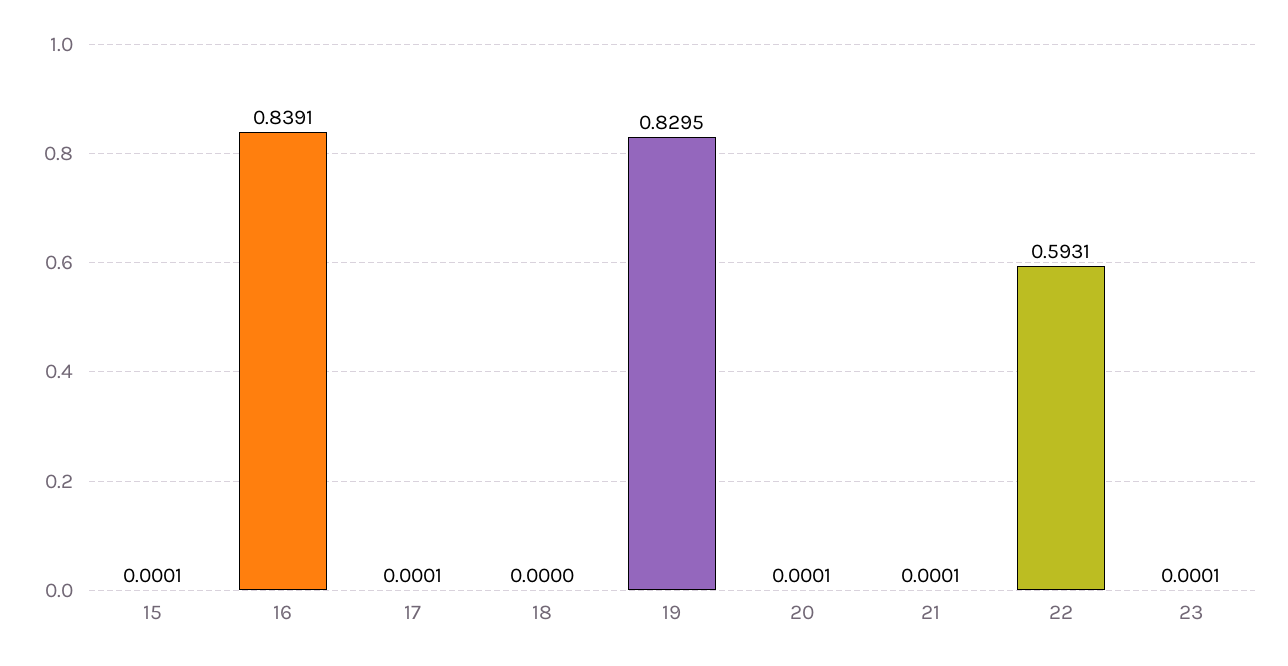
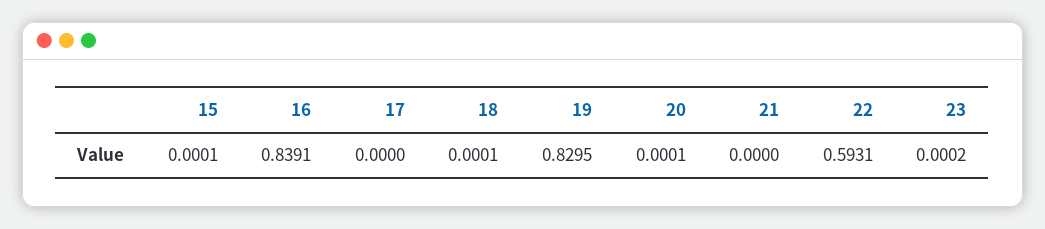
  {
    "15": 0.0001,
    "16": 0.8391,
-   "17": 0.0001,
+   "17": 0,
-   "18": 0,
+   "18": 0.0001,
    "19": 0.8295,
    "20": 0.0001,
-   "21": 0.0001,
+   "21": 0,
    "22": 0.5931,
-   "23": 0.0001
+   "23": 0.0002
  }

